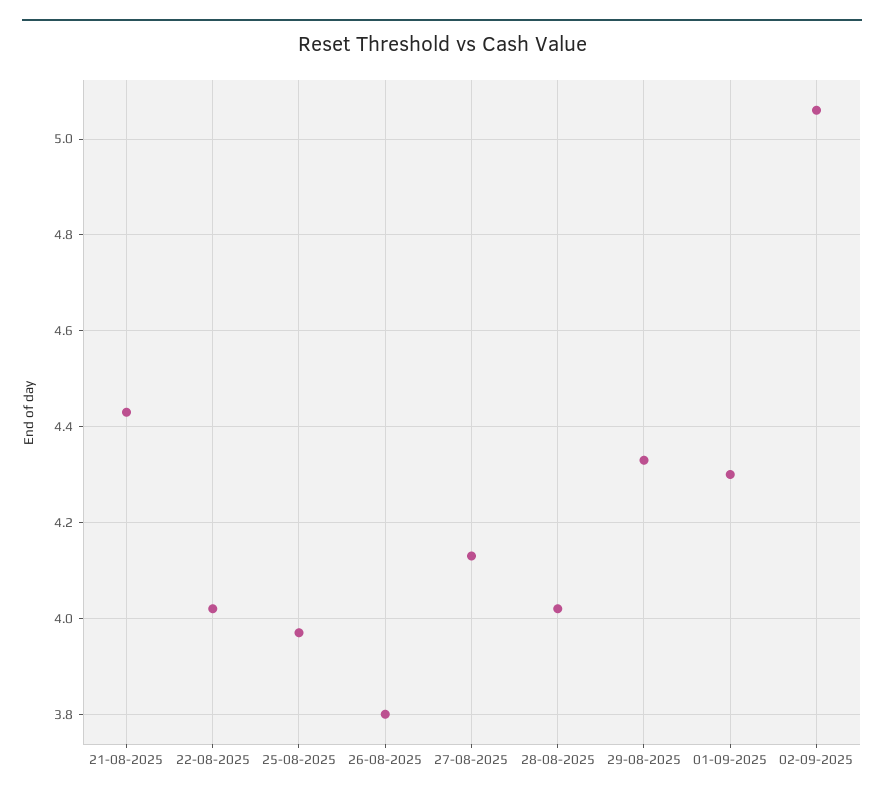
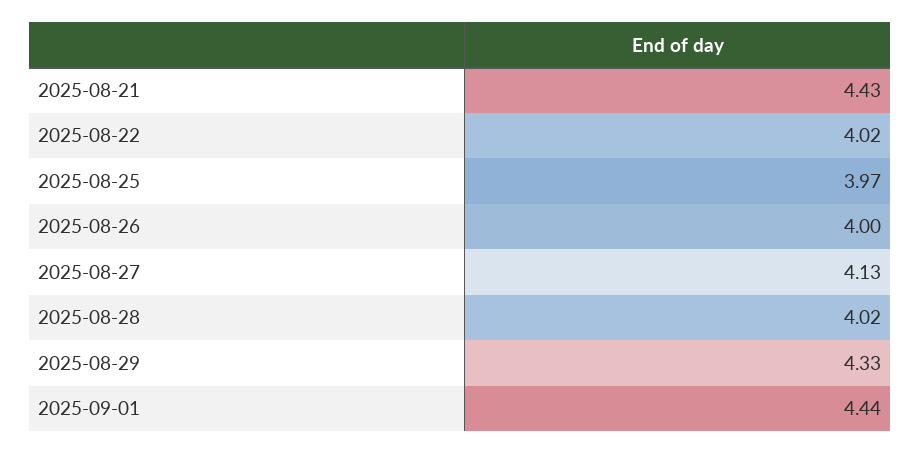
  {
    "21-08-2025": 4.43,
    "22-08-2025": 4.02,
    "25-08-2025": 3.97,
-   "26-08-2025": 3.8,
+   "26-08-2025": 4,
    "27-08-2025": 4.13,
    "28-08-2025": 4.02,
    "29-08-2025": 4.33,
-   "01-09-2025": 4.3,
+   "01-09-2025": 4.44
-   "02-09-2025": 5.05
  }

